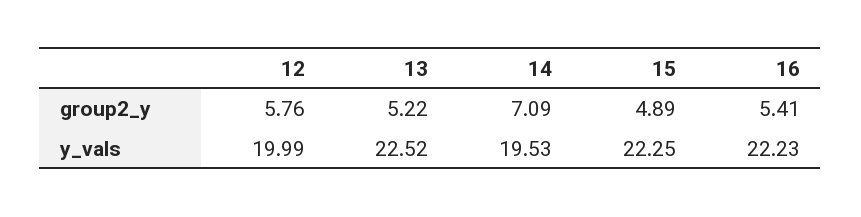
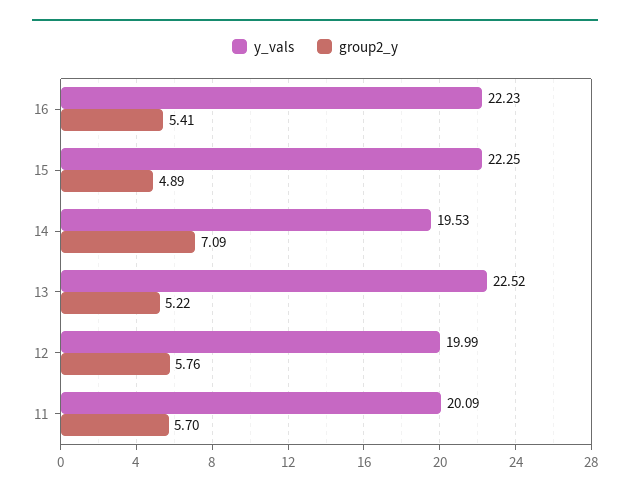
  {
    "group2_y": {
      "12": 5.76,
      "13": 5.22,
      "14": 7.09,
      "15": 4.89,
-     "16": 5.41
+     "16": 5.41,
+     "11": 5.7
    },
    "y_vals": {
      "12": 19.99,
      "13": 22.52,
      "14": 19.53,
      "15": 22.25,
-     "16": 22.23
+     "16": 22.23,
+     "11": 20.09
    }
  }

